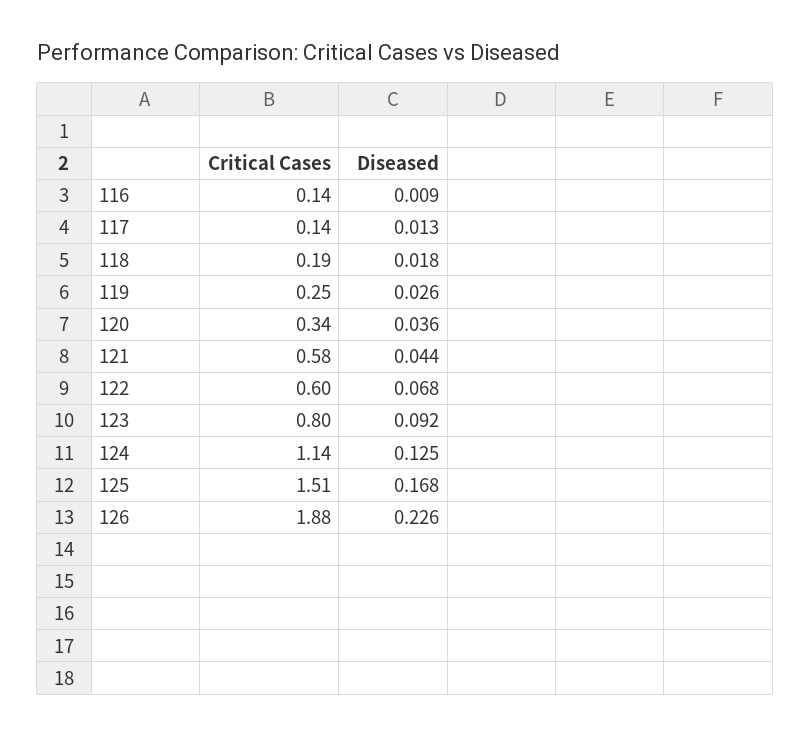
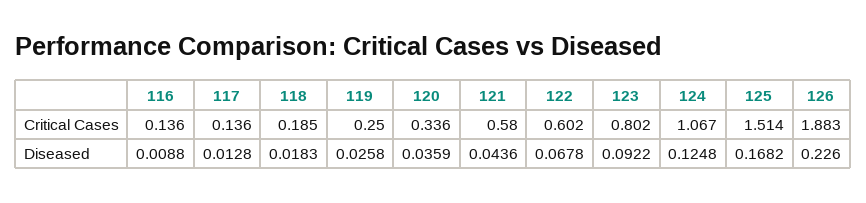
  {
    "Critical Cases": {
      "116": 0.136,
      "117": 0.136,
      "118": 0.185,
      "119": 0.25,
      "120": 0.336,
      "121": 0.58,
      "122": 0.602,
      "123": 0.802,
-     "124": 1.14,
+     "124": 1.067,
      "125": 1.514,
      "126": 1.883
    },
    "Diseased": {
      "116": 0.0088,
      "117": 0.0128,
      "118": 0.0183,
      "119": 0.0258,
      "120": 0.0359,
      "121": 0.0436,
      "122": 0.0678,
      "123": 0.0922,
      "124": 0.1248,
      "125": 0.1682,
      "126": 0.226
    }
  }

